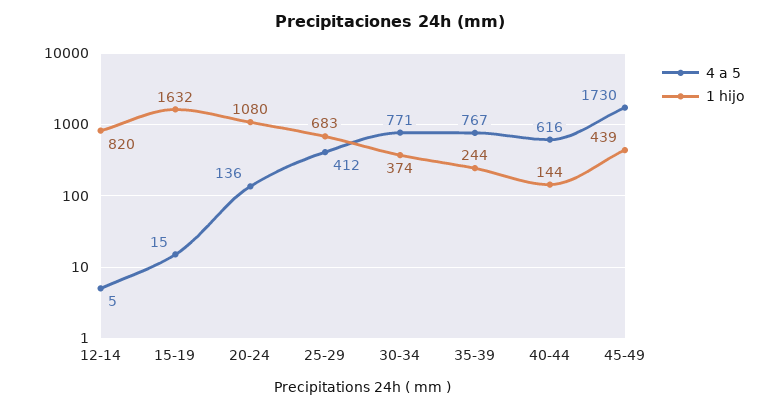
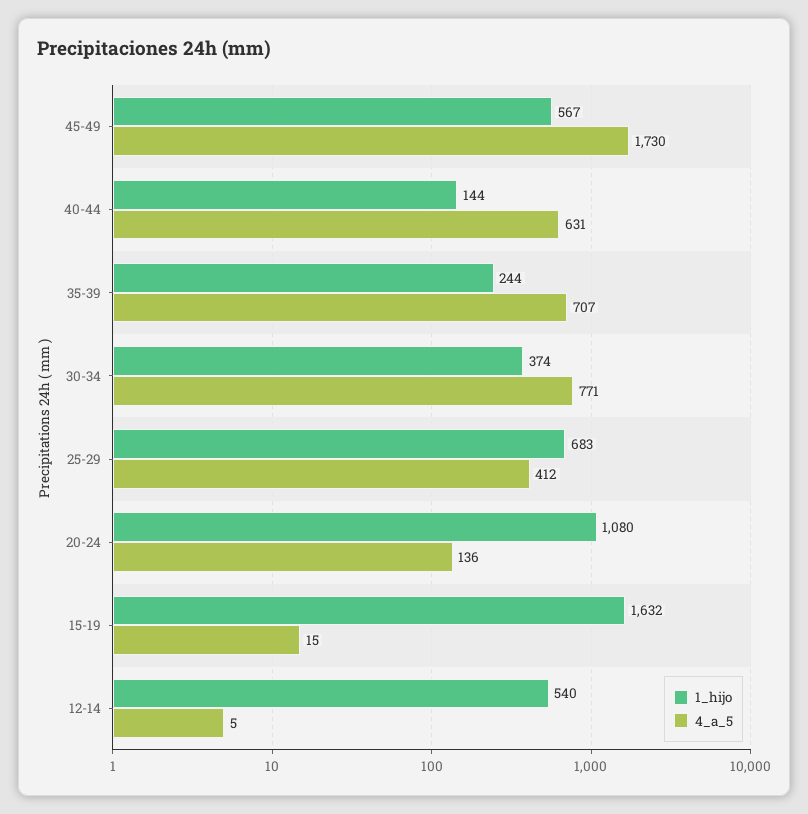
  {
    "4 a 5": {
      "12-14": 5,
      "15-19": 15,
      "20-24": 136,
      "25-29": 412,
      "30-34": 771,
-     "35-39": 767,
+     "35-39": 707,
-     "40-44": 616,
+     "40-44": 631,
      "45-49": 1730
    },
    "1 hijo": {
-     "12-14": 820,
+     "12-14": 540,
      "15-19": 1632,
      "20-24": 1080,
      "25-29": 683,
      "30-34": 374,
      "35-39": 244,
      "40-44": 144,
-     "45-49": 439
+     "45-49": 567
    }
  }

